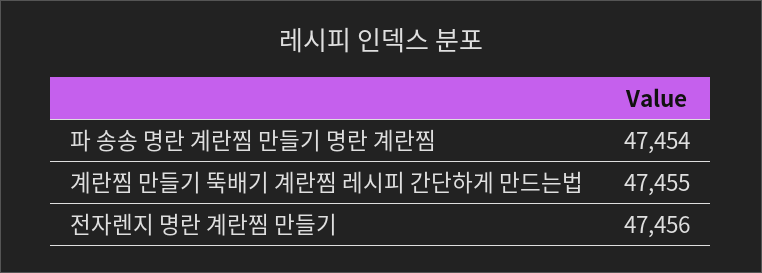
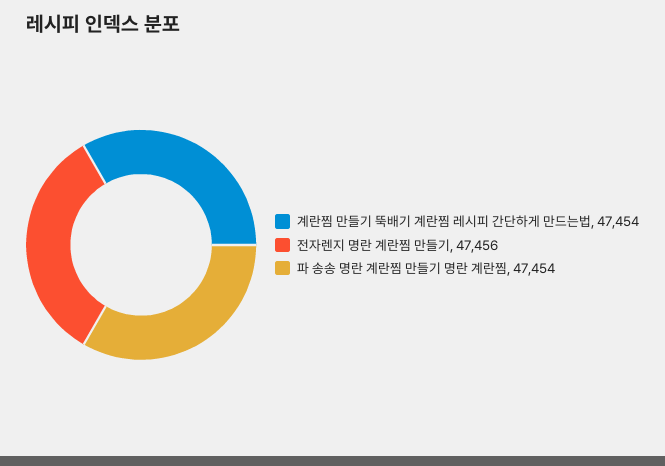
  {
    "파 송송 명란 계란찜 만들기 명란 계란찜": 47454,
-   "계란찜 만들기 뚝배기 계란찜 레시피 간단하게 만드는법": 47455,
+   "계란찜 만들기 뚝배기 계란찜 레시피 간단하게 만드는법": 47454,
    "전자렌지 명란 계란찜 만들기": 47456
  }

